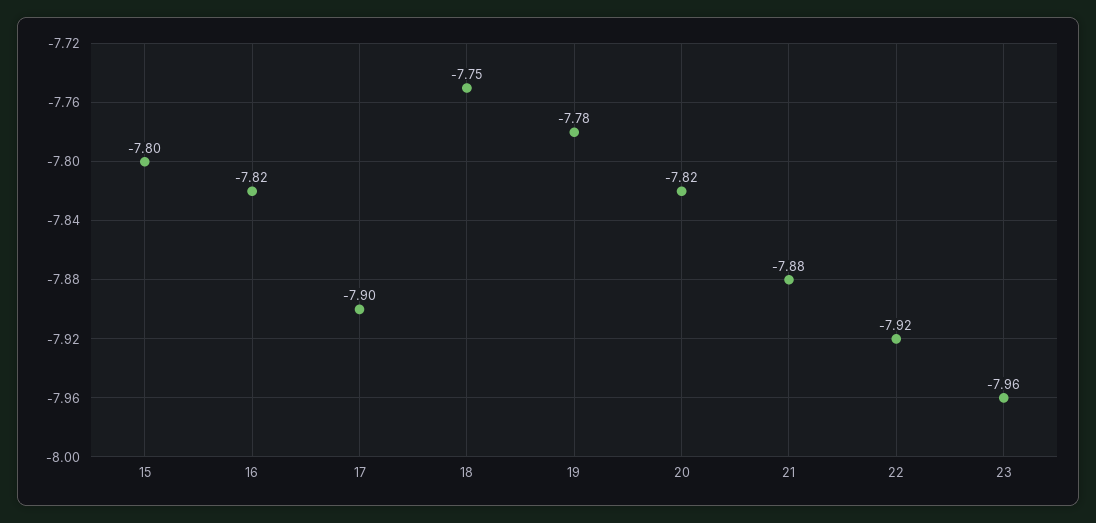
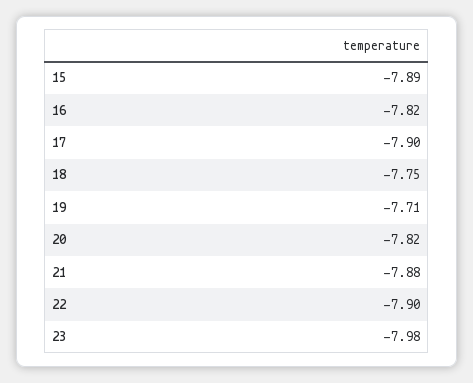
  {
-   "15": -7.8,
+   "15": -7.89,
    "16": -7.82,
    "17": -7.9,
    "18": -7.75,
-   "19": -7.78,
+   "19": -7.71,
    "20": -7.82,
    "21": -7.88,
-   "22": -7.92,
+   "22": -7.9,
-   "23": -7.96
+   "23": -7.98
  }

